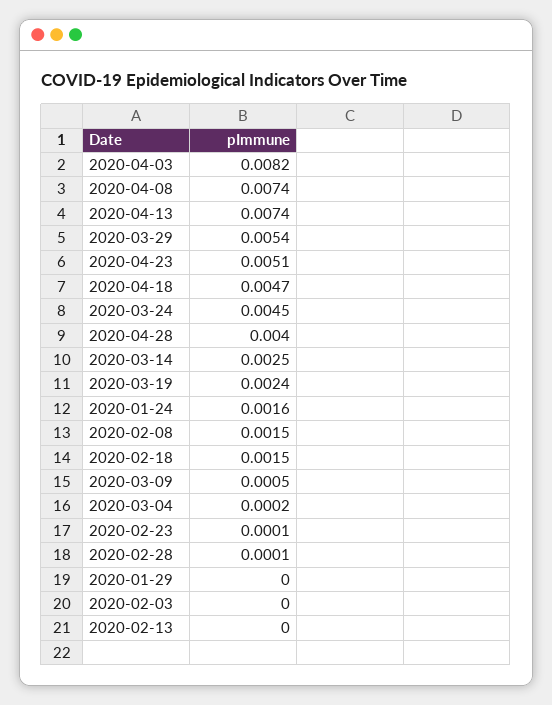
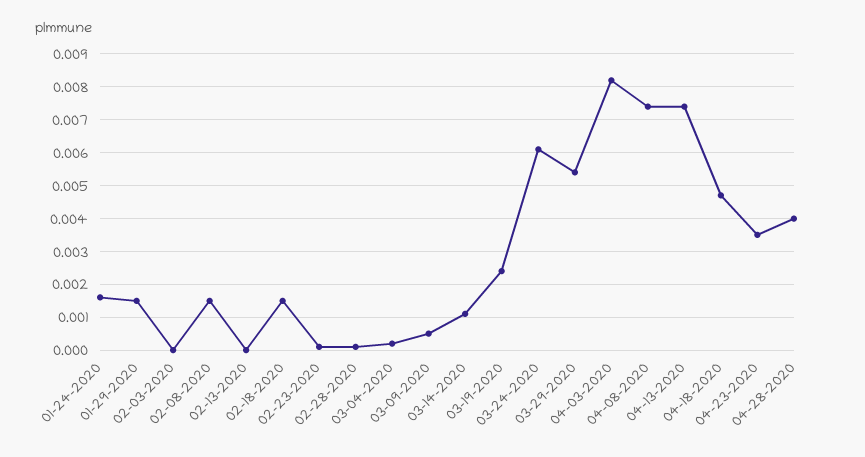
  {
    "2020-04-03": 0.0082,
    "2020-04-08": 0.0074,
    "2020-04-13": 0.0074,
    "2020-03-29": 0.0054,
-   "2020-04-23": 0.0051,
+   "2020-04-23": 0.0035,
    "2020-04-18": 0.0047,
-   "2020-03-24": 0.0045,
+   "2020-03-24": 0.006,
    "2020-04-28": 0.004,
-   "2020-03-14": 0.0025,
+   "2020-03-14": 0.001,
    "2020-03-19": 0.0024,
    "2020-01-24": 0.0016,
    "2020-02-08": 0.0015,
    "2020-02-18": 0.0015,
    "2020-03-09": 0.0005,
    "2020-03-04": 0.0002,
    "2020-02-23": 0.0001,
    "2020-02-28": 0.0001,
-   "2020-01-29": 0,
+   "2020-01-29": 0.0015,
    "2020-02-03": 0,
    "2020-02-13": 0
  }

